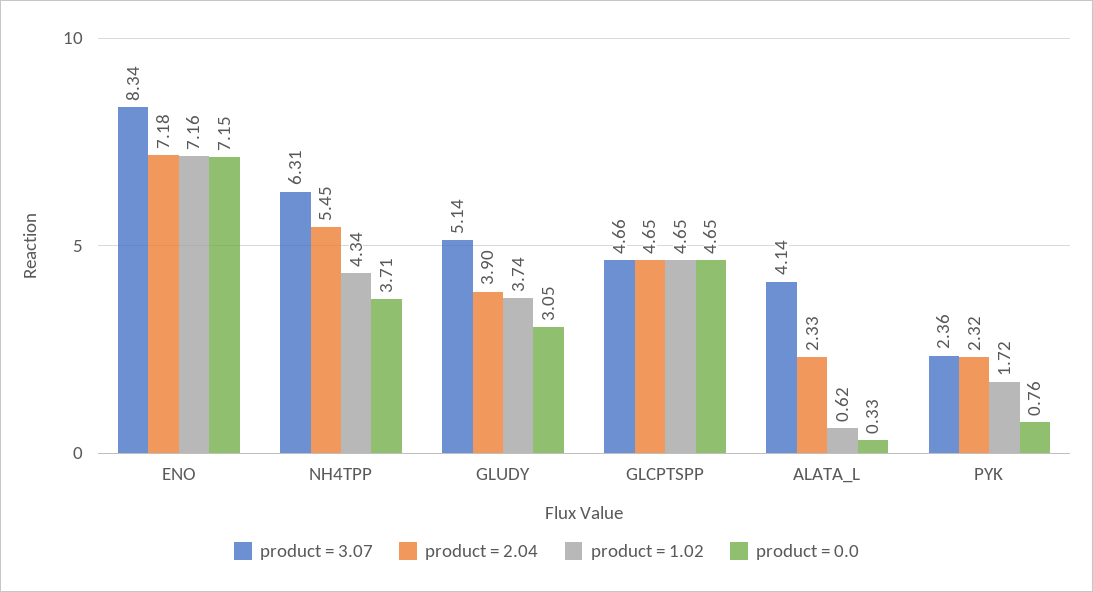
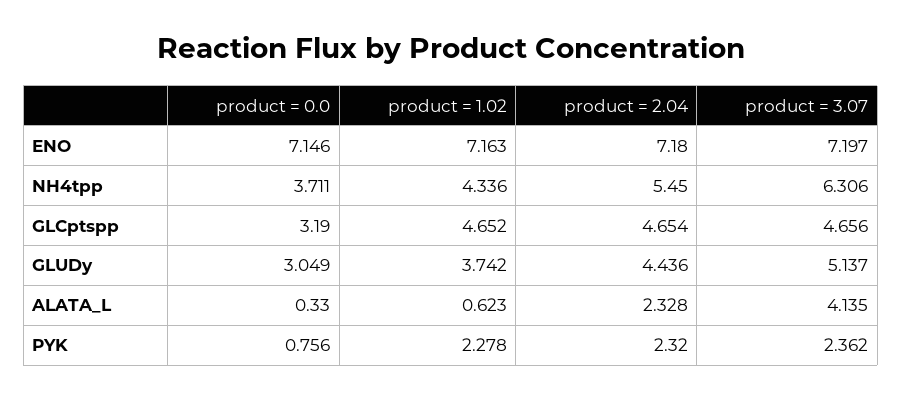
  {
    "product = 3.07": {
-     "ENO": 8.34,
+     "ENO": 7.197,
      "NH4TPP": 6.306,
      "GLUDY": 5.137,
      "GLCPTSPP": 4.656,
      "ALATA_L": 4.135,
      "PYK": 2.362
    },
    "product = 2.04": {
      "ENO": 7.18,
      "NH4TPP": 5.45,
-     "GLUDY": 3.9,
+     "GLUDY": 4.436,
      "GLCPTSPP": 4.654,
      "ALATA_L": 2.328,
      "PYK": 2.32
    },
    "product = 1.02": {
      "ENO": 7.163,
      "NH4TPP": 4.336,
      "GLUDY": 3.742,
      "GLCPTSPP": 4.652,
      "ALATA_L": 0.623,
-     "PYK": 1.72
+     "PYK": 2.278
    },
    "product = 0.0": {
      "ENO": 7.146,
      "NH4TPP": 3.711,
      "GLUDY": 3.049,
-     "GLCPTSPP": 4.65,
+     "GLCPTSPP": 3.19,
      "ALATA_L": 0.33,
      "PYK": 0.756
    }
  }

